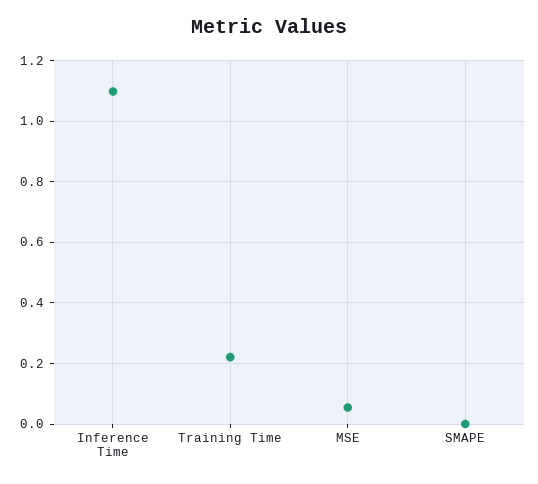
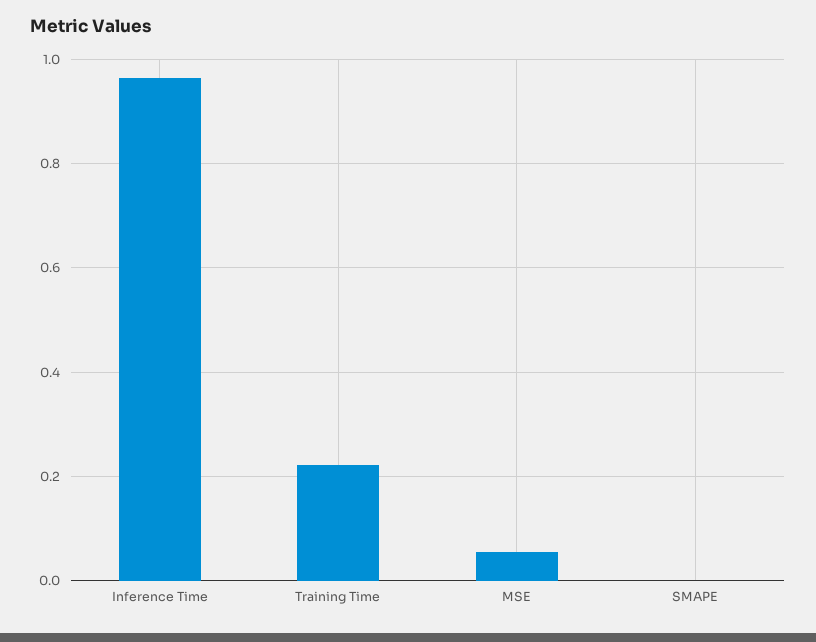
  {
-   "Inference Time": 1.1,
+   "Inference Time": 0.96,
    "Training Time": 0.22,
    "MSE": 0.06,
    "SMAPE": 0
  }

